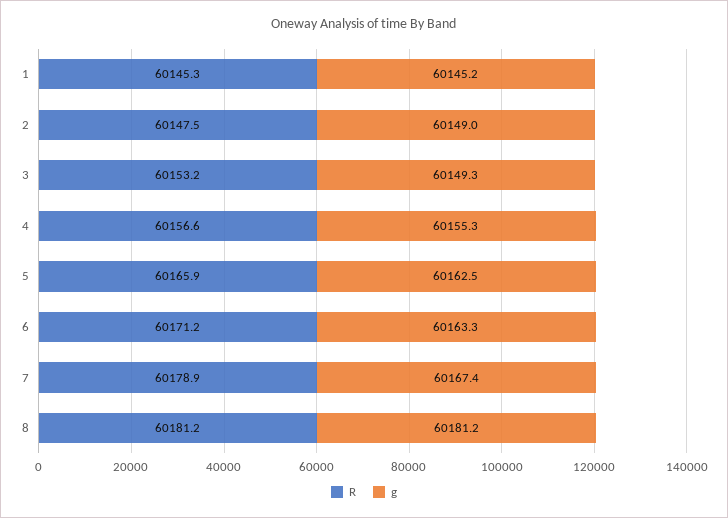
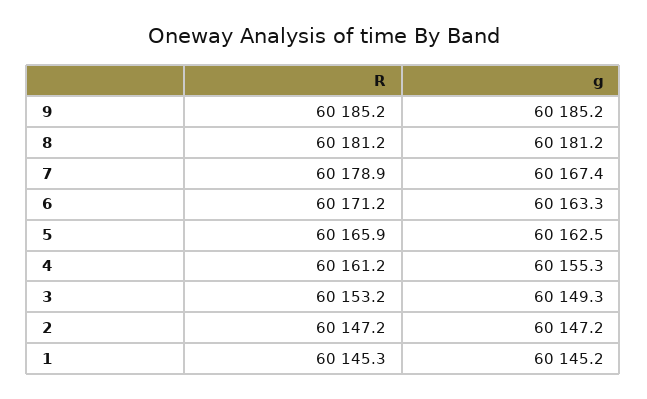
  {
    "R": {
      "1": 60145.3,
-     "2": 60147.5,
+     "2": 60147.2,
      "3": 60153.2,
-     "4": 60156.6,
+     "4": 60161.2,
      "5": 60165.9,
      "6": 60171.2,
      "7": 60178.9,
-     "8": 60181.2
+     "8": 60181.2,
+     "9": 60185.2
    },
    "g": {
      "1": 60145.2,
-     "2": 60149,
+     "2": 60147.2,
      "3": 60149.3,
      "4": 60155.3,
      "5": 60162.5,
      "6": 60163.3,
      "7": 60167.4,
-     "8": 60181.2
+     "8": 60181.2,
+     "9": 60185.2
    }
  }

